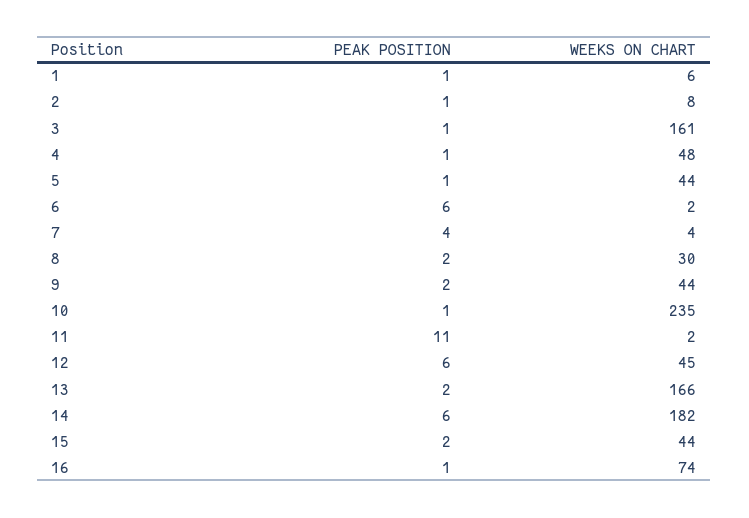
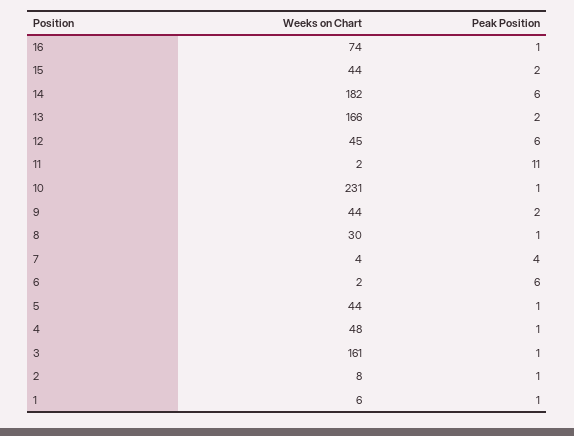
  {
    "PEAK POSITION": {
      "1": 1,
      "2": 1,
      "3": 1,
      "4": 1,
      "5": 1,
      "6": 6,
      "7": 4,
-     "8": 2,
+     "8": 1,
      "9": 2,
      "10": 1,
      "11": 11,
      "12": 6,
      "13": 2,
      "14": 6,
      "15": 2,
      "16": 1
    },
    "WEEKS ON CHART": {
      "1": 6,
      "2": 8,
      "3": 161,
      "4": 48,
      "5": 44,
      "6": 2,
      "7": 4,
      "8": 30,
      "9": 44,
-     "10": 235,
+     "10": 231,
      "11": 2,
      "12": 45,
      "13": 166,
      "14": 182,
      "15": 44,
      "16": 74
    }
  }

